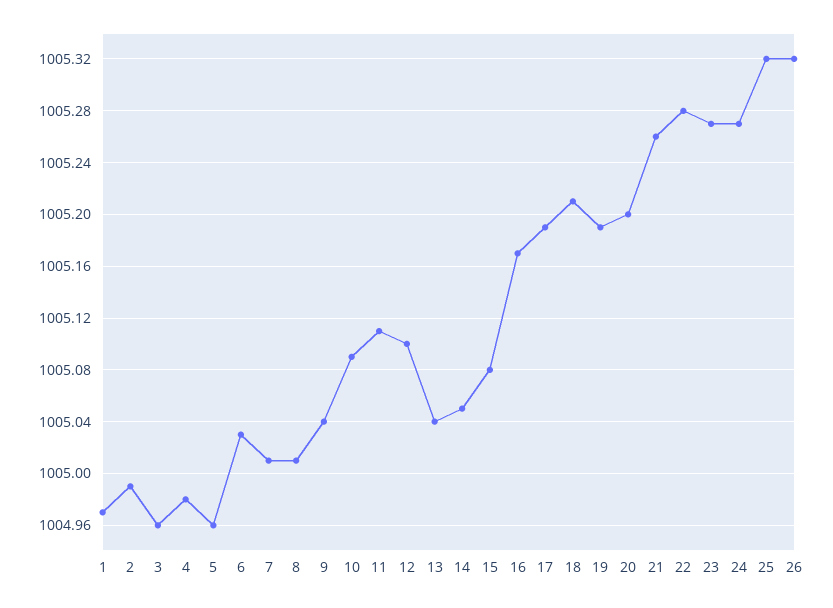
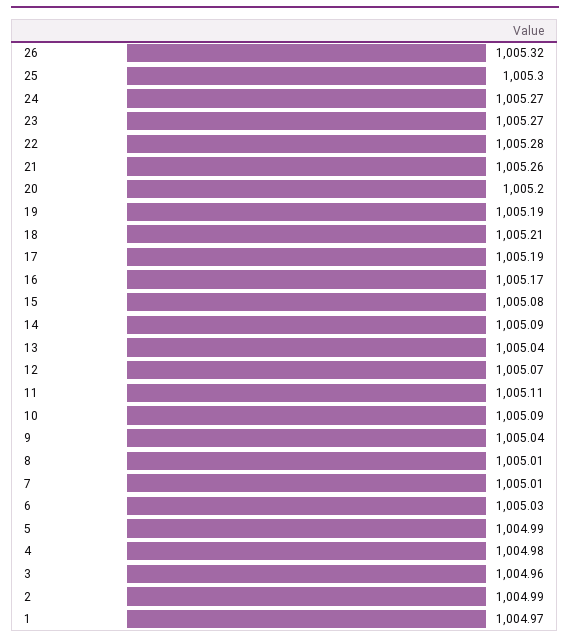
  {
    "1": 1004.97,
    "2": 1004.99,
    "3": 1004.96,
    "4": 1004.98,
-   "5": 1004.96,
+   "5": 1004.99,
    "6": 1005.03,
    "7": 1005.01,
    "8": 1005.01,
    "9": 1005.04,
    "10": 1005.09,
    "11": 1005.11,
-   "12": 1005.1,
+   "12": 1005.07,
    "13": 1005.04,
-   "14": 1005.05,
+   "14": 1005.09,
    "15": 1005.08,
    "16": 1005.17,
    "17": 1005.19,
    "18": 1005.21,
    "19": 1005.19,
    "20": 1005.2,
    "21": 1005.26,
    "22": 1005.28,
    "23": 1005.27,
    "24": 1005.27,
-   "25": 1005.32,
+   "25": 1005.3,
    "26": 1005.32
  }

